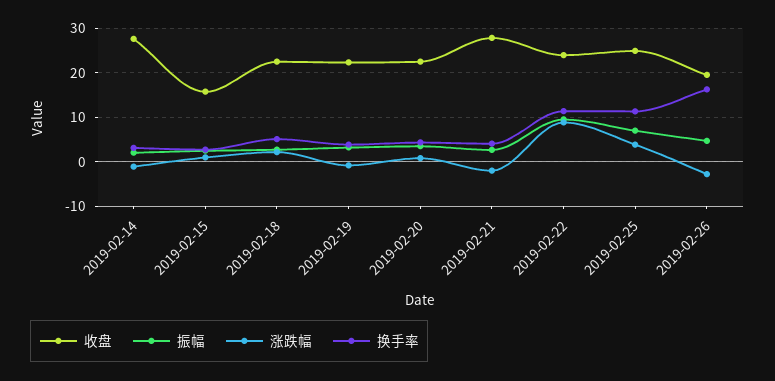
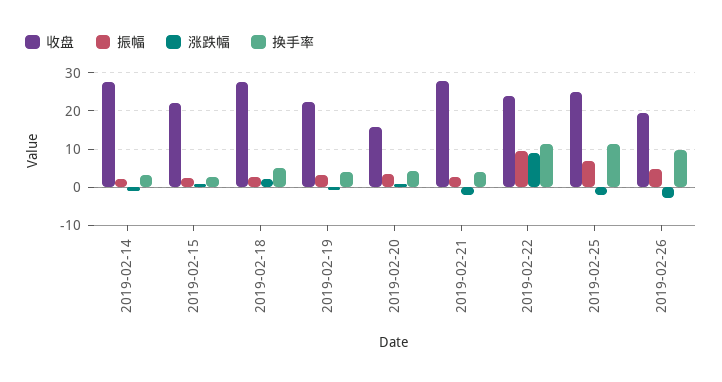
  {
    "收盘": {
      "2019-02-14": 28,
-     "2019-02-15": 16,
+     "2019-02-15": 22,
-     "2019-02-18": 22,
+     "2019-02-18": 28,
      "2019-02-19": 22,
-     "2019-02-20": 22,
+     "2019-02-20": 16,
      "2019-02-21": 28,
      "2019-02-22": 24,
      "2019-02-25": 24,
      "2019-02-26": 20
    },
    "振幅": {
      "2019-02-14": 2,
      "2019-02-15": 2,
      "2019-02-18": 2,
      "2019-02-19": 4,
      "2019-02-20": 4,
      "2019-02-21": 2,
      "2019-02-22": 10,
      "2019-02-25": 6,
      "2019-02-26": 4
    },
    "涨跌幅": {
      "2019-02-14": -2,
      "2019-02-15": 0,
      "2019-02-18": 2,
      "2019-02-19": 0,
      "2019-02-20": 0,
      "2019-02-21": -2,
      "2019-02-22": 8,
-     "2019-02-25": 4,
+     "2019-02-25": -2,
      "2019-02-26": -2
    },
    "换手率": {
      "2019-02-14": 4,
      "2019-02-15": 2,
      "2019-02-18": 6,
      "2019-02-19": 4,
      "2019-02-20": 4,
      "2019-02-21": 4,
      "2019-02-22": 12,
      "2019-02-25": 12,
-     "2019-02-26": 16
+     "2019-02-26": 10
    }
  }

